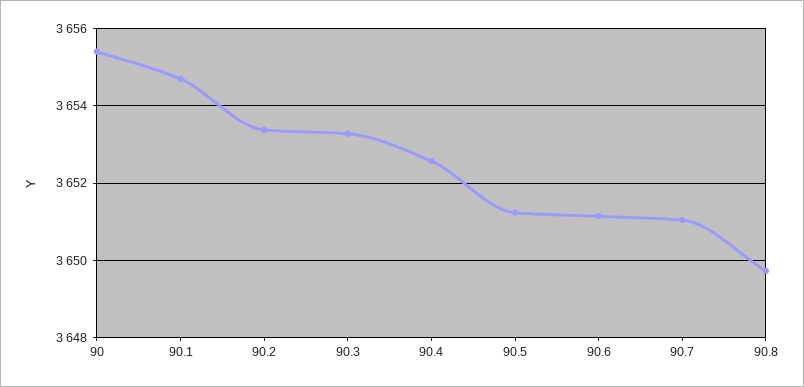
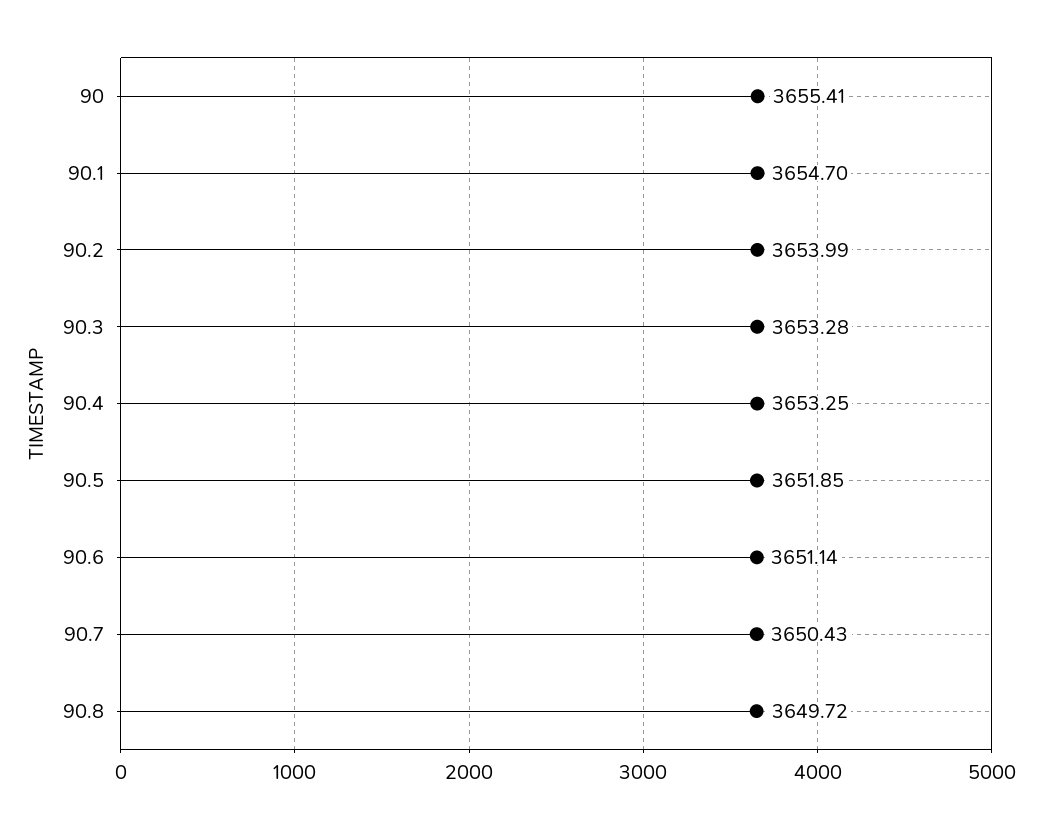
  {
    "90": 3655.41,
    "90.1": 3654.7,
-   "90.2": 3653.4,
+   "90.2": 3653.99,
    "90.3": 3653.28,
-   "90.4": 3652.6,
+   "90.4": 3653.25,
-   "90.5": 3651.2,
+   "90.5": 3651.85,
    "90.6": 3651.14,
-   "90.7": 3651,
+   "90.7": 3650.43,
    "90.8": 3649.72
  }

